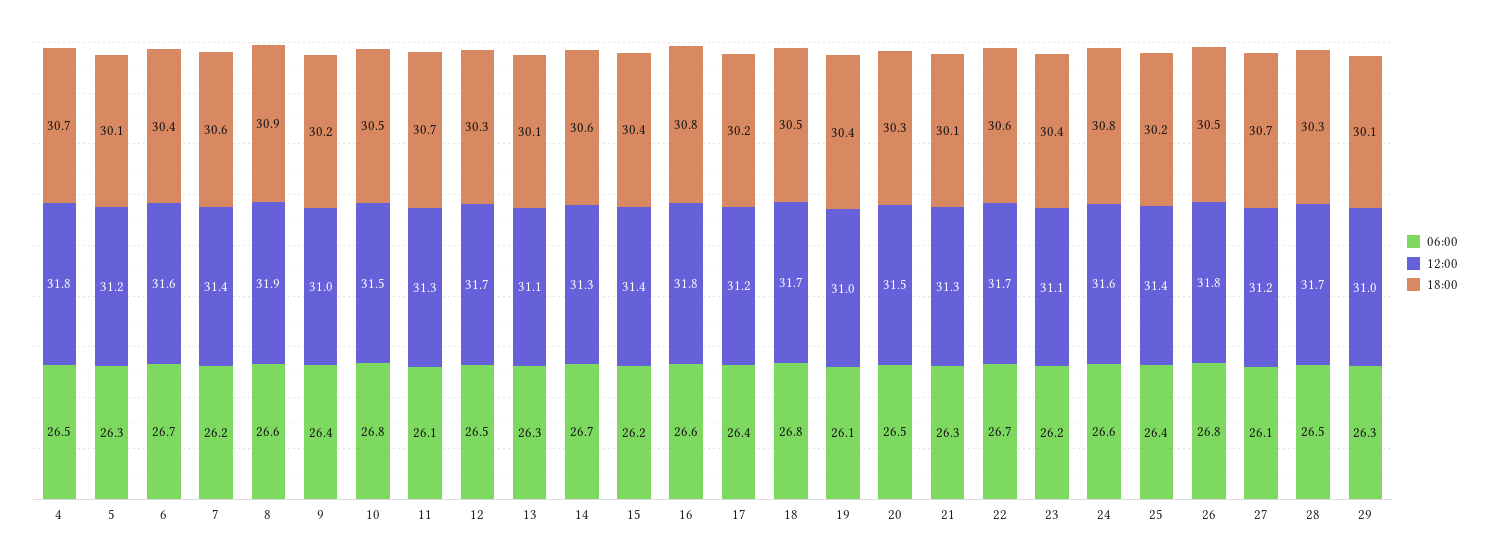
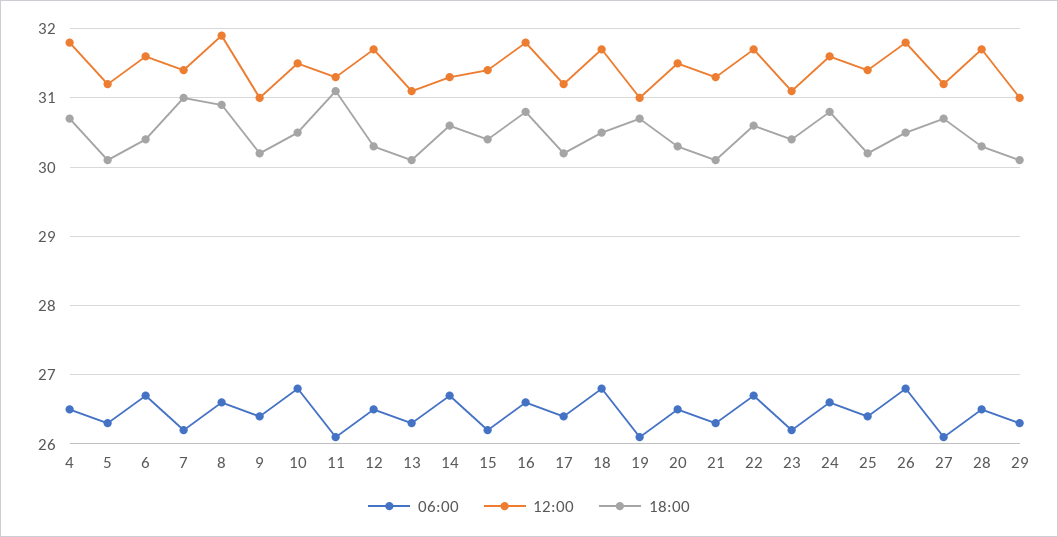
  {
    "06:00": {
      "4": 26.5,
      "5": 26.3,
      "6": 26.7,
      "7": 26.2,
      "8": 26.6,
      "9": 26.4,
      "10": 26.8,
      "11": 26.1,
      "12": 26.5,
      "13": 26.3,
      "14": 26.7,
      "15": 26.2,
      "16": 26.6,
      "17": 26.4,
      "18": 26.8,
      "19": 26.1,
      "20": 26.5,
      "21": 26.3,
      "22": 26.7,
      "23": 26.2,
      "24": 26.6,
      "25": 26.4,
      "26": 26.8,
      "27": 26.1,
      "28": 26.5,
      "29": 26.3
    },
    "12:00": {
      "4": 31.8,
      "5": 31.2,
      "6": 31.6,
      "7": 31.4,
      "8": 31.9,
      "9": 31,
      "10": 31.5,
      "11": 31.3,
      "12": 31.7,
      "13": 31.1,
      "14": 31.3,
      "15": 31.4,
      "16": 31.8,
      "17": 31.2,
      "18": 31.7,
      "19": 31,
      "20": 31.5,
      "21": 31.3,
      "22": 31.7,
      "23": 31.1,
      "24": 31.6,
      "25": 31.4,
      "26": 31.8,
      "27": 31.2,
      "28": 31.7,
      "29": 31
    },
    "18:00": {
      "4": 30.7,
      "5": 30.1,
      "6": 30.4,
-     "7": 30.6,
+     "7": 31,
      "8": 30.9,
      "9": 30.2,
      "10": 30.5,
-     "11": 30.7,
+     "11": 31.1,
      "12": 30.3,
      "13": 30.1,
      "14": 30.6,
      "15": 30.4,
      "16": 30.8,
      "17": 30.2,
      "18": 30.5,
-     "19": 30.4,
+     "19": 30.7,
      "20": 30.3,
      "21": 30.1,
      "22": 30.6,
      "23": 30.4,
      "24": 30.8,
      "25": 30.2,
      "26": 30.5,
      "27": 30.7,
      "28": 30.3,
      "29": 30.1
    }
  }

